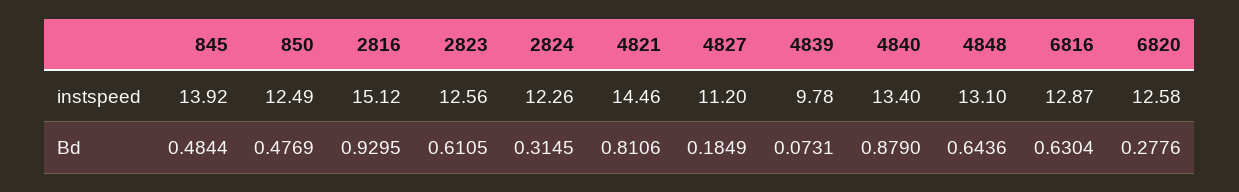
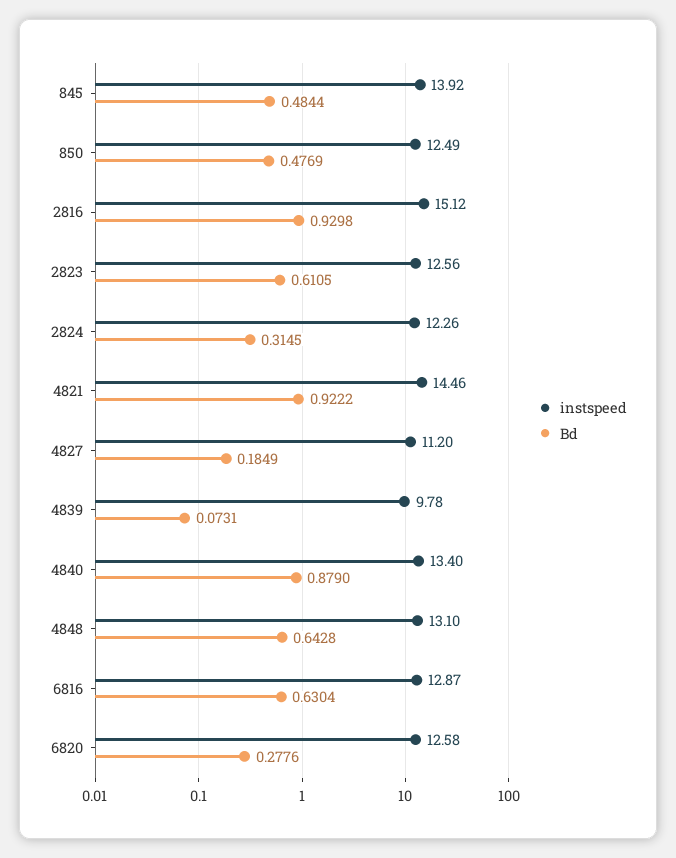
  {
    "instspeed": {
      "845": 13.92,
      "850": 12.49,
      "2816": 15.12,
      "2823": 12.56,
      "2824": 12.26,
      "4821": 14.46,
      "4827": 11.2,
      "4839": 9.78,
      "4840": 13.4,
      "4848": 13.1,
      "6816": 12.87,
      "6820": 12.58
    },
    "Bd": {
      "845": 0.4844,
      "850": 0.4769,
-     "2816": 0.9295,
+     "2816": 0.9298,
      "2823": 0.6105,
      "2824": 0.3145,
-     "4821": 0.8106,
+     "4821": 0.9222,
      "4827": 0.1849,
      "4839": 0.0731,
      "4840": 0.879,
-     "4848": 0.6436,
+     "4848": 0.6428,
      "6816": 0.6304,
      "6820": 0.2776
    }
  }

